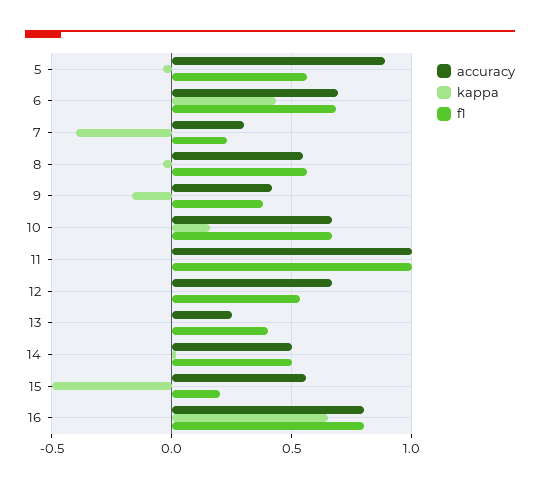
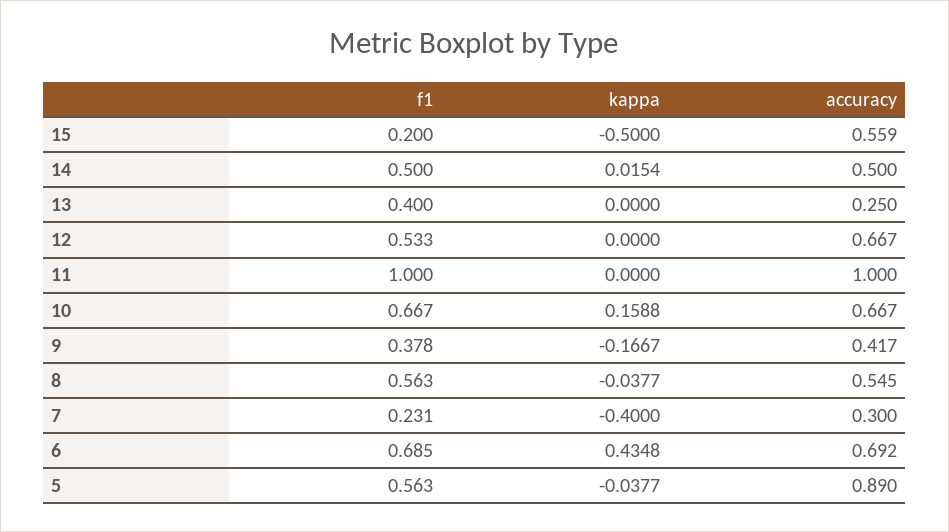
  {
    "accuracy": {
      "5": 0.89,
      "6": 0.692,
      "7": 0.3,
      "8": 0.545,
      "9": 0.417,
      "10": 0.667,
      "11": 1,
      "12": 0.667,
      "13": 0.25,
      "14": 0.5,
-     "15": 0.559,
+     "15": 0.559
-     "16": 0.8
    },
    "kappa": {
      "5": -0.0377,
      "6": 0.4348,
      "7": -0.4,
      "8": -0.0377,
      "9": -0.1667,
      "10": 0.1588,
      "11": 0,
      "12": 0,
      "13": 0,
      "14": 0.0154,
-     "15": -0.5,
+     "15": -0.5
-     "16": 0.65
    },
    "f1": {
      "5": 0.563,
      "6": 0.685,
      "7": 0.231,
      "8": 0.563,
      "9": 0.378,
      "10": 0.667,
      "11": 1,
      "12": 0.533,
      "13": 0.4,
      "14": 0.5,
-     "15": 0.2,
+     "15": 0.2
-     "16": 0.8
    }
  }

